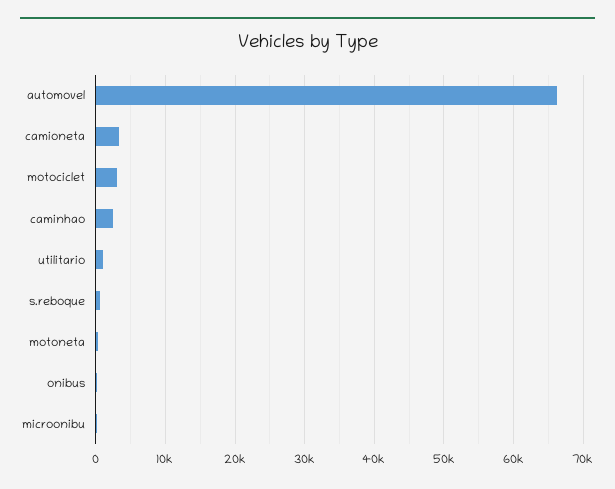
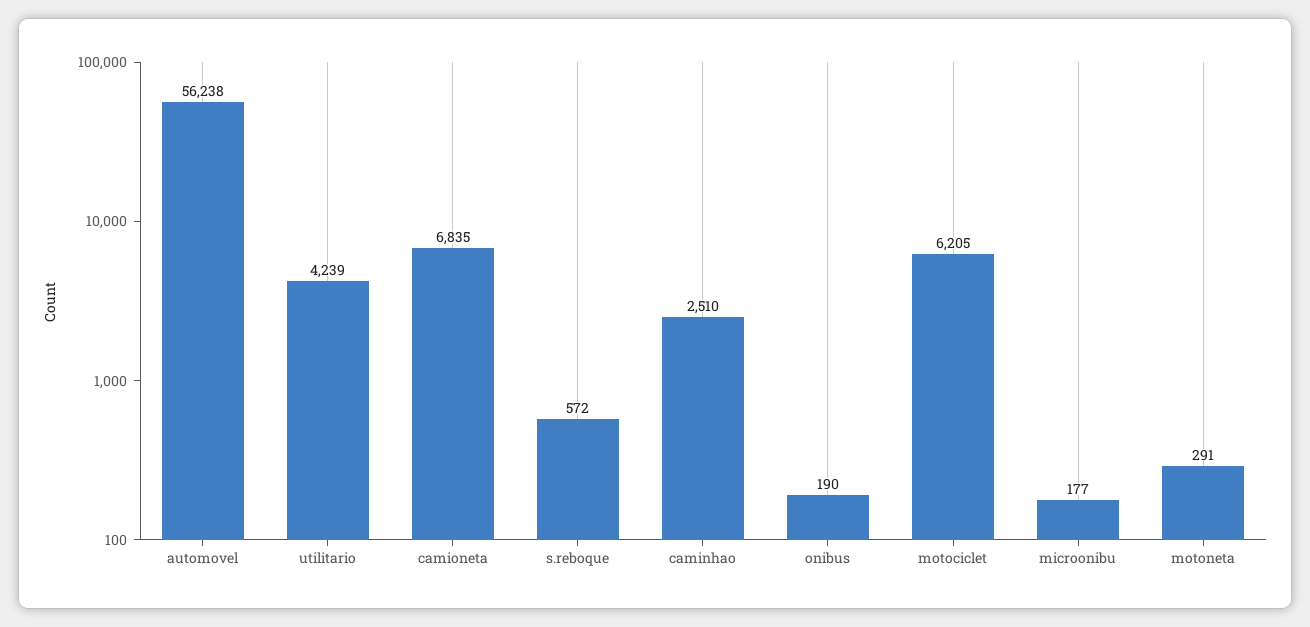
  {
-   "automovel": 66000,
+   "automovel": 56238,
-   "camioneta": 3000,
+   "camioneta": 6835,
-   "motociclet": 3000,
+   "motociclet": 6205,
    "caminhao": 2510,
-   "utilitario": 1000,
+   "utilitario": 4239,
    "s.reboque": 572,
    "motoneta": 291,
    "onibus": 190,
    "microonibu": 177
  }

